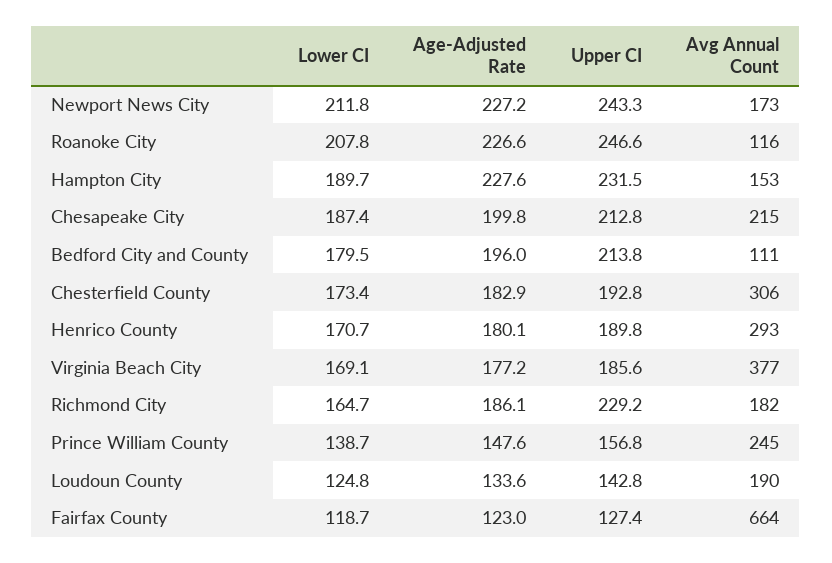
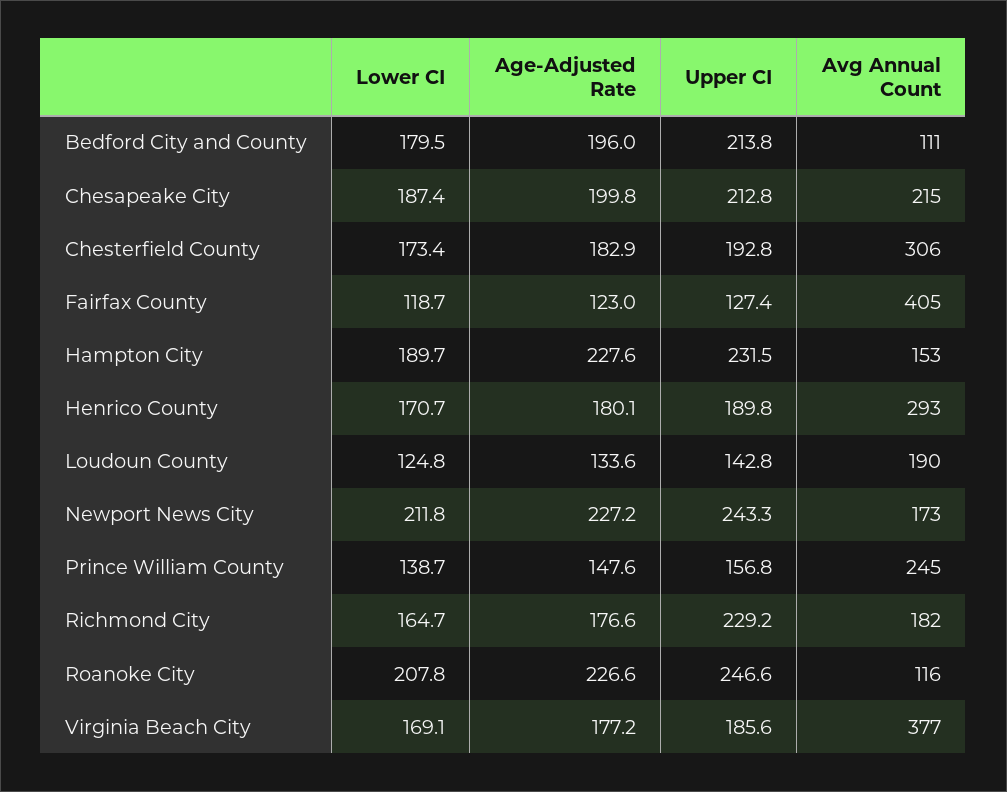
  {
    "Lower CI": {
      "Newport News City": 211.8,
      "Roanoke City": 207.8,
      "Hampton City": 189.7,
      "Chesapeake City": 187.4,
      "Bedford City and County": 179.5,
      "Chesterfield County": 173.4,
      "Henrico County": 170.7,
      "Virginia Beach City": 169.1,
      "Richmond City": 164.7,
      "Prince William County": 138.7,
      "Loudoun County": 124.8,
      "Fairfax County": 118.7
    },
    "Age-Adjusted Rate": {
      "Newport News City": 227.2,
      "Roanoke City": 226.6,
      "Hampton City": 227.6,
      "Chesapeake City": 199.8,
      "Bedford City and County": 196,
      "Chesterfield County": 182.9,
      "Henrico County": 180.1,
      "Virginia Beach City": 177.2,
-     "Richmond City": 186.1,
+     "Richmond City": 176.6,
      "Prince William County": 147.6,
      "Loudoun County": 133.6,
      "Fairfax County": 123
    },
    "Upper CI": {
      "Newport News City": 243.3,
      "Roanoke City": 246.6,
      "Hampton City": 231.5,
      "Chesapeake City": 212.8,
      "Bedford City and County": 213.8,
      "Chesterfield County": 192.8,
      "Henrico County": 189.8,
      "Virginia Beach City": 185.6,
      "Richmond City": 229.2,
      "Prince William County": 156.8,
      "Loudoun County": 142.8,
      "Fairfax County": 127.4
    },
    "Avg Annual Count": {
      "Newport News City": 173,
      "Roanoke City": 116,
      "Hampton City": 153,
      "Chesapeake City": 215,
      "Bedford City and County": 111,
      "Chesterfield County": 306,
      "Henrico County": 293,
      "Virginia Beach City": 377,
      "Richmond City": 182,
      "Prince William County": 245,
      "Loudoun County": 190,
-     "Fairfax County": 664
+     "Fairfax County": 405
    }
  }

